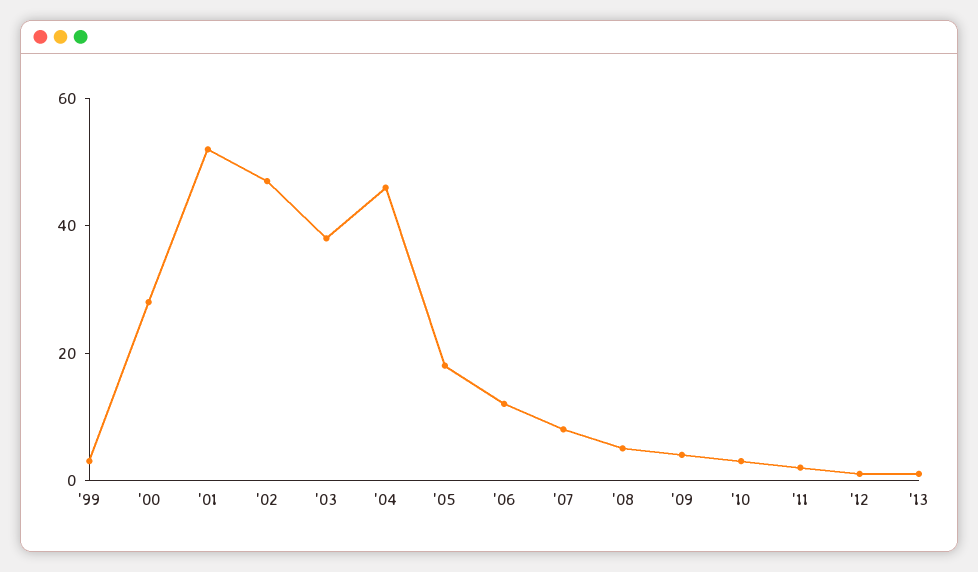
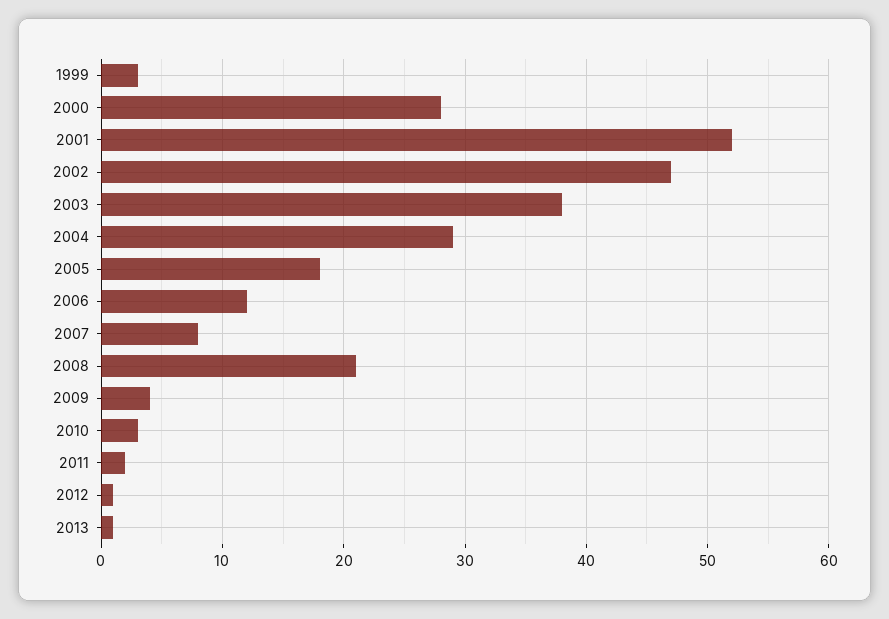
  {
    "'99": 3,
    "'00": 28,
    "'01": 52,
    "'02": 47,
    "'03": 38,
-   "'04": 45,
+   "'04": 29,
    "'05": 18,
    "'06": 12,
    "'07": 8,
-   "'08": 5,
+   "'08": 21,
    "'09": 4,
    "'10": 3,
    "'11": 2,
    "'12": 1,
    "'13": 1
  }

